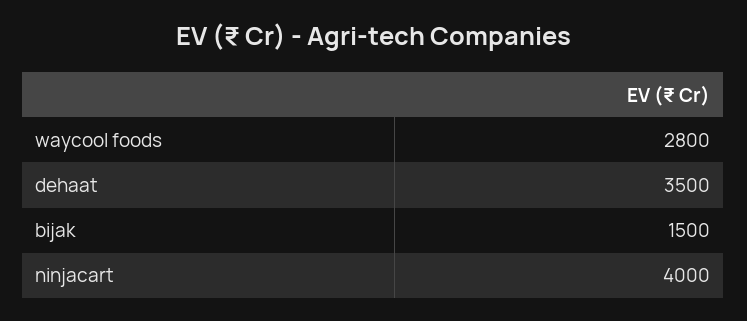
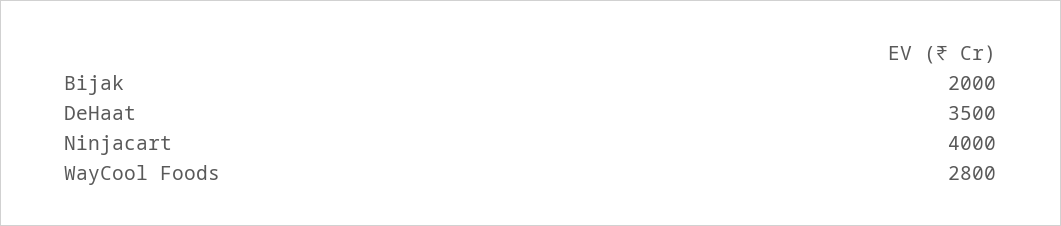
  {
    "waycool foods": 2800,
    "dehaat": 3500,
-   "bijak": 1500,
+   "bijak": 2000,
    "ninjacart": 4000
  }

